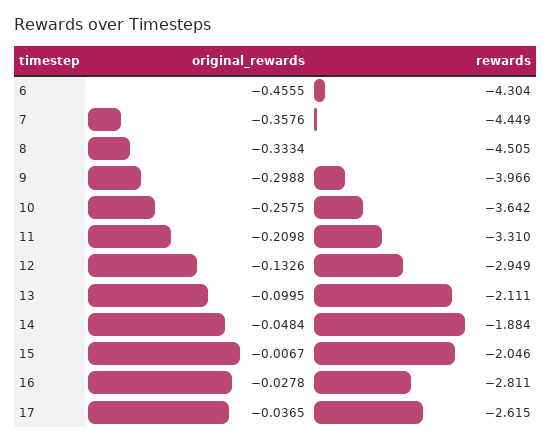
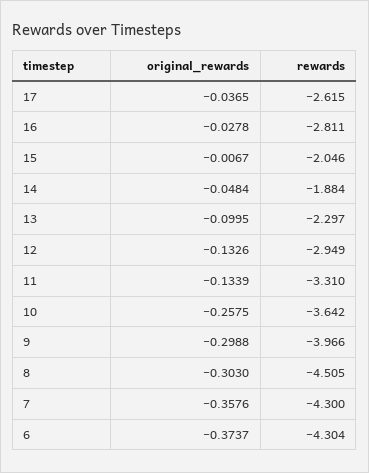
  {
    "original_rewards": {
-     "6": -0.4555,
+     "6": -0.3737,
      "7": -0.3576,
-     "8": -0.3334,
+     "8": -0.303,
      "9": -0.2988,
      "10": -0.2575,
-     "11": -0.2098,
+     "11": -0.1339,
      "12": -0.1326,
      "13": -0.0995,
      "14": -0.0484,
      "15": -0.0067,
      "16": -0.0278,
      "17": -0.0365
    },
    "rewards": {
      "6": -4.304,
-     "7": -4.449,
+     "7": -4.3,
      "8": -4.505,
      "9": -3.966,
      "10": -3.642,
      "11": -3.31,
      "12": -2.949,
-     "13": -2.111,
+     "13": -2.297,
      "14": -1.884,
      "15": -2.046,
      "16": -2.811,
      "17": -2.615
    }
  }

